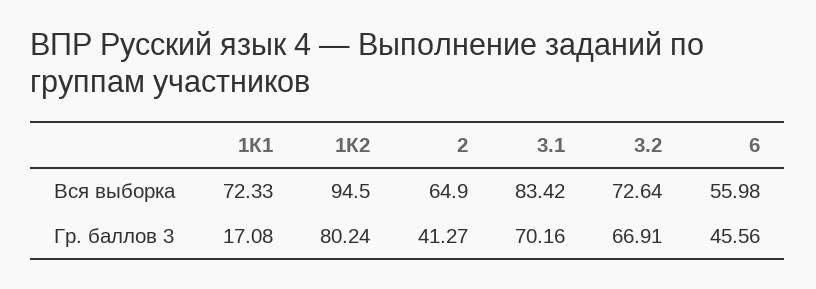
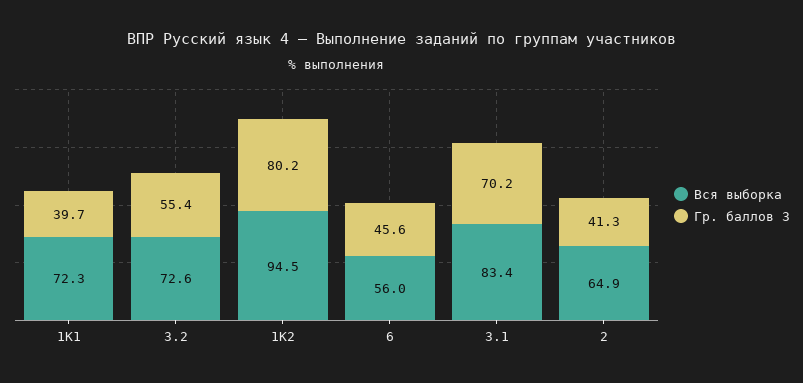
  {
    "Вся выборка": {
      "1К1": 72.33,
      "1К2": 94.5,
      "2": 64.9,
      "3.1": 83.42,
      "3.2": 72.64,
      "6": 55.98
    },
    "Гр. баллов 3": {
-     "1К1": 17.08,
+     "1К1": 39.7,
      "1К2": 80.24,
      "2": 41.27,
      "3.1": 70.16,
-     "3.2": 66.91,
+     "3.2": 55.4,
      "6": 45.56
    }
  }

